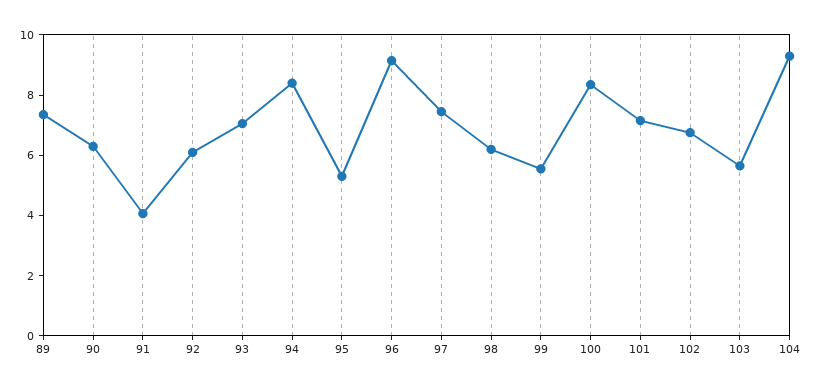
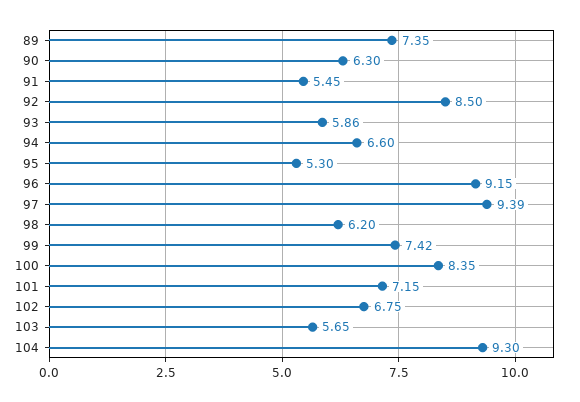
  {
    "89": 7.35,
    "90": 6.3,
-   "91": 4,
+   "91": 5.45,
-   "92": 6,
+   "92": 8.5,
-   "93": 7,
+   "93": 5.86,
-   "94": 8.5,
+   "94": 6.6,
    "95": 5.3,
    "96": 9.15,
-   "97": 7.5,
+   "97": 9.39,
    "98": 6.2,
-   "99": 5.5,
+   "99": 7.42,
    "100": 8.35,
    "101": 7.15,
    "102": 6.75,
    "103": 5.65,
    "104": 9.3
  }

